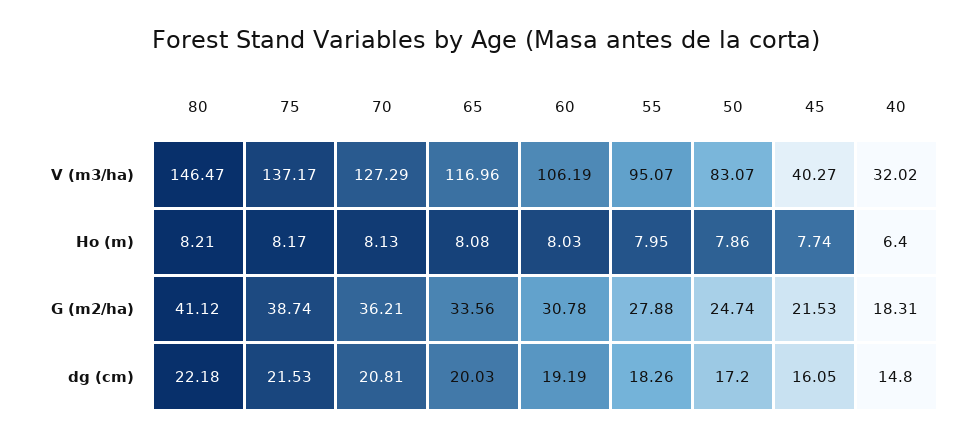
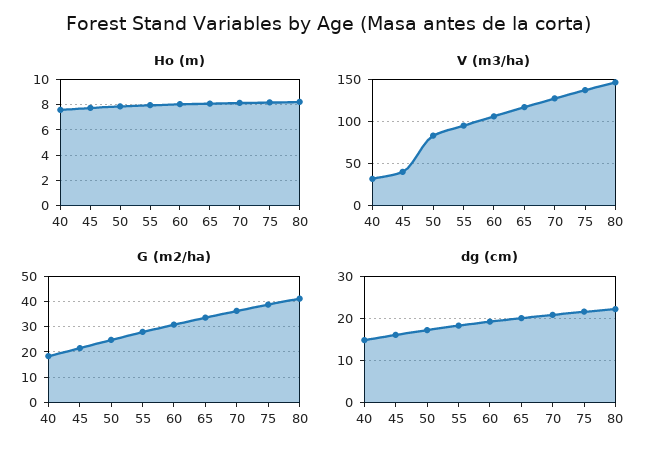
  {
    "V (m3/ha)": {
      "80": 146.47,
      "75": 137.17,
      "70": 127.29,
      "65": 116.96,
      "60": 106.19,
      "55": 95.07,
      "50": 83.07,
      "45": 40.27,
      "40": 32.02
    },
    "Ho (m)": {
      "80": 8.21,
      "75": 8.17,
      "70": 8.13,
      "65": 8.08,
      "60": 8.03,
      "55": 7.95,
      "50": 7.86,
      "45": 7.74,
-     "40": 6.4
+     "40": 7.5
    },
    "G (m2/ha)": {
      "80": 41.12,
      "75": 38.74,
      "70": 36.21,
      "65": 33.56,
      "60": 30.78,
      "55": 27.88,
      "50": 24.74,
      "45": 21.53,
      "40": 18.31
    },
    "dg (cm)": {
      "80": 22.18,
      "75": 21.53,
      "70": 20.81,
      "65": 20.03,
      "60": 19.19,
      "55": 18.26,
      "50": 17.2,
      "45": 16.05,
      "40": 14.8
    }
  }

